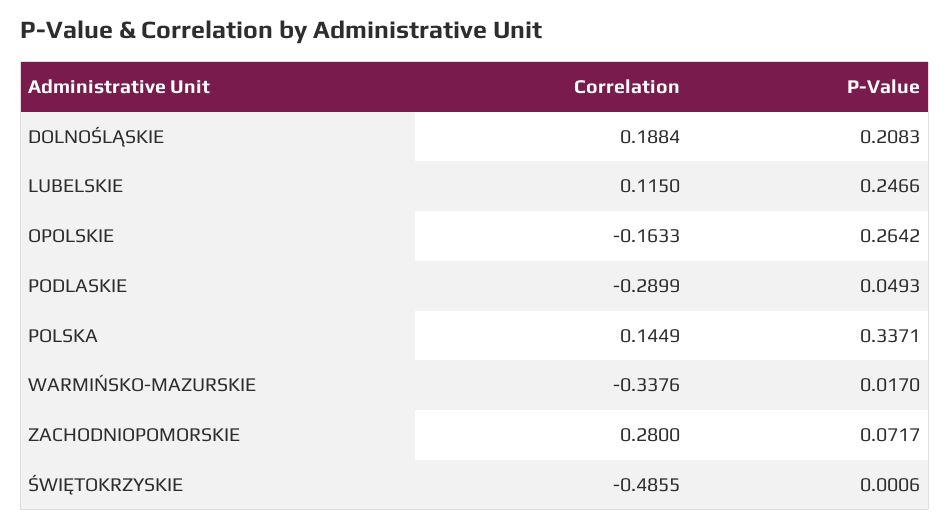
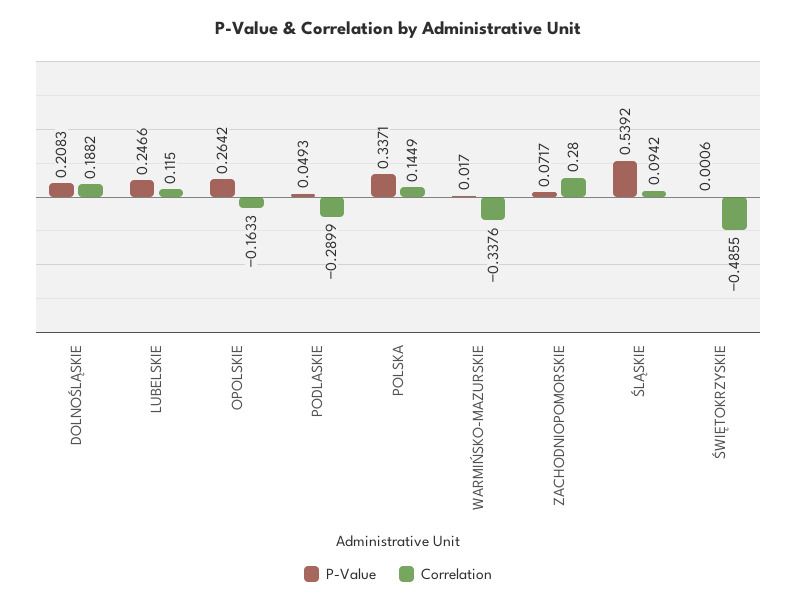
  {
    "Correlation": {
-     "DOLNOŚLĄSKIE": 0.1884,
+     "DOLNOŚLĄSKIE": 0.1882,
      "LUBELSKIE": 0.115,
      "OPOLSKIE": -0.1633,
      "PODLASKIE": -0.2899,
      "POLSKA": 0.1449,
      "WARMIŃSKO-MAZURSKIE": -0.3376,
      "ZACHODNIOPOMORSKIE": 0.28,
-     "ŚWIĘTOKRZYSKIE": -0.4855
+     "ŚWIĘTOKRZYSKIE": -0.4855,
+     "ŚLĄSKIE": 0.0942
    },
    "P-Value": {
      "DOLNOŚLĄSKIE": 0.2083,
      "LUBELSKIE": 0.2466,
      "OPOLSKIE": 0.2642,
      "PODLASKIE": 0.0493,
      "POLSKA": 0.3371,
      "WARMIŃSKO-MAZURSKIE": 0.017,
      "ZACHODNIOPOMORSKIE": 0.0717,
-     "ŚWIĘTOKRZYSKIE": 0.0006
+     "ŚWIĘTOKRZYSKIE": 0.0006,
+     "ŚLĄSKIE": 0.5392
    }
  }

